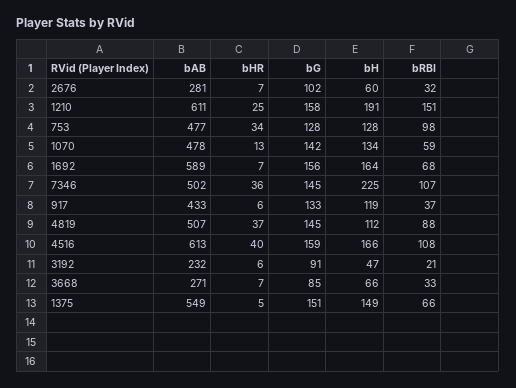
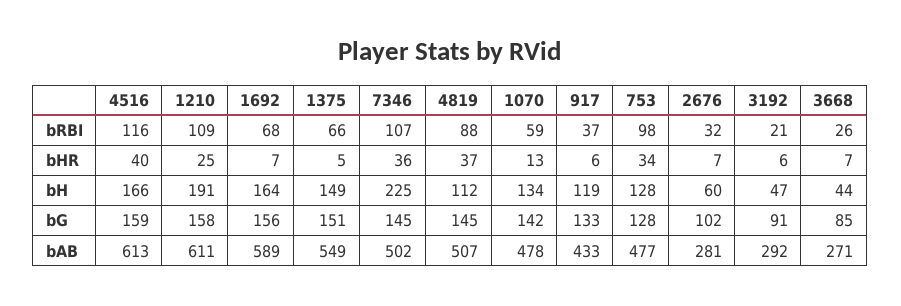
  {
    "bAB": {
      "2676": 281,
      "1210": 611,
      "753": 477,
      "1070": 478,
      "1692": 589,
      "7346": 502,
      "917": 433,
      "4819": 507,
      "4516": 613,
-     "3192": 232,
+     "3192": 292,
      "3668": 271,
      "1375": 549
    },
    "bHR": {
      "2676": 7,
      "1210": 25,
      "753": 34,
      "1070": 13,
      "1692": 7,
      "7346": 36,
      "917": 6,
      "4819": 37,
      "4516": 40,
      "3192": 6,
      "3668": 7,
      "1375": 5
    },
    "bG": {
      "2676": 102,
      "1210": 158,
      "753": 128,
      "1070": 142,
      "1692": 156,
      "7346": 145,
      "917": 133,
      "4819": 145,
      "4516": 159,
      "3192": 91,
      "3668": 85,
      "1375": 151
    },
    "bH": {
      "2676": 60,
      "1210": 191,
      "753": 128,
      "1070": 134,
      "1692": 164,
      "7346": 225,
      "917": 119,
      "4819": 112,
      "4516": 166,
      "3192": 47,
-     "3668": 66,
+     "3668": 44,
      "1375": 149
    },
    "bRBI": {
      "2676": 32,
-     "1210": 151,
+     "1210": 109,
      "753": 98,
      "1070": 59,
      "1692": 68,
      "7346": 107,
      "917": 37,
      "4819": 88,
-     "4516": 108,
+     "4516": 116,
      "3192": 21,
-     "3668": 33,
+     "3668": 26,
      "1375": 66
    }
  }

